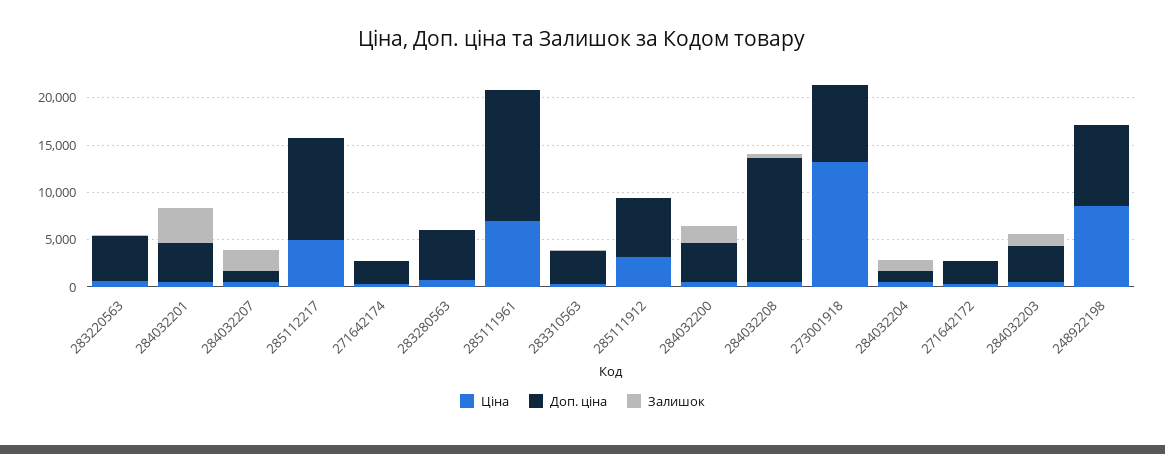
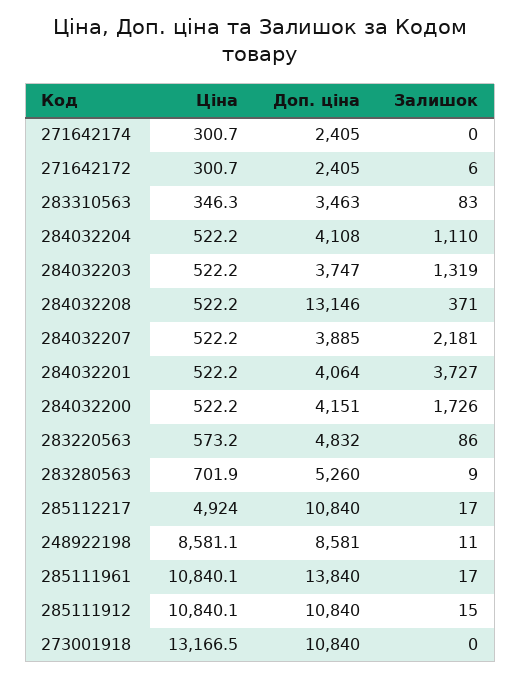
  {
    "Ціна": {
      "283220563": 573.2,
      "284032201": 522.2,
      "284032207": 522.2,
      "285112217": 4924,
      "271642174": 300.7,
      "283280563": 701.9,
-     "285111961": 7000,
+     "285111961": 10840.1,
      "283310563": 346.3,
-     "285111912": 3000,
+     "285111912": 10840.1,
      "284032200": 522.2,
      "284032208": 522.2,
      "273001918": 13166.5,
      "284032204": 522.2,
      "271642172": 300.7,
      "284032203": 522.2,
      "248922198": 8581.1
    },
    "Доп. ціна": {
      "283220563": 4832,
      "284032201": 4064,
-     "284032207": 1000,
+     "284032207": 3885,
      "285112217": 10840,
      "271642174": 2405,
      "283280563": 5260,
      "285111961": 13840,
      "283310563": 3463,
-     "285111912": 6000,
+     "285111912": 10840,
      "284032200": 4151,
      "284032208": 13146,
-     "273001918": 8000,
+     "273001918": 10840,
-     "284032204": 1000,
+     "284032204": 4108,
      "271642172": 2405,
      "284032203": 3747,
      "248922198": 8581
    },
    "Залишок": {
      "283220563": 86,
      "284032201": 3727,
      "284032207": 2181,
      "285112217": 17,
      "271642174": 0,
      "283280563": 9,
      "285111961": 17,
      "283310563": 83,
      "285111912": 15,
      "284032200": 1726,
      "284032208": 371,
      "273001918": 0,
      "284032204": 1110,
      "271642172": 6,
      "284032203": 1319,
      "248922198": 11
    }
  }

